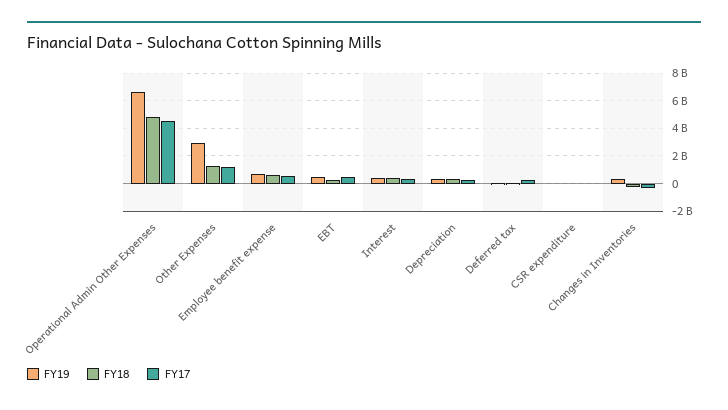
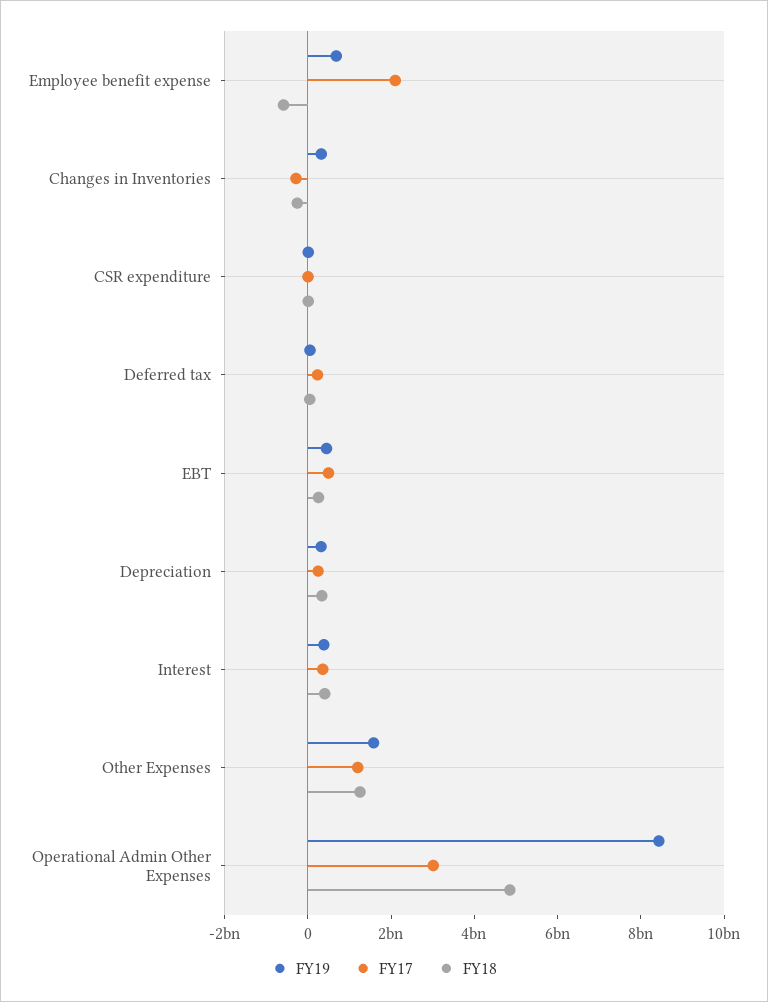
  {
    "FY19": {
-     "Operational Admin Other Expenses": 6500000000,
+     "Operational Admin Other Expenses": 8500000000,
-     "Other Expenses": 3000000000,
+     "Other Expenses": 1500000000,
      "Employee benefit expense": 500000000,
      "EBT": 500000000,
      "Interest": 500000000,
      "Depreciation": 500000000,
      "Deferred tax": 0,
      "CSR expenditure": 0,
      "Changes in Inventories": 500000000
    },
    "FY18": {
      "Operational Admin Other Expenses": 5000000000,
      "Other Expenses": 1500000000,
-     "Employee benefit expense": 500000000,
+     "Employee benefit expense": -500000000,
      "EBT": 500000000,
      "Interest": 500000000,
      "Depreciation": 500000000,
      "Deferred tax": 0,
      "CSR expenditure": 0,
      "Changes in Inventories": -500000000
    },
    "FY17": {
-     "Operational Admin Other Expenses": 4500000000,
+     "Operational Admin Other Expenses": 3000000000,
      "Other Expenses": 1000000000,
-     "Employee benefit expense": 500000000,
+     "Employee benefit expense": 2000000000,
      "EBT": 500000000,
      "Interest": 500000000,
      "Depreciation": 0,
      "Deferred tax": 0,
      "CSR expenditure": 0,
      "Changes in Inventories": -500000000
    }
  }

